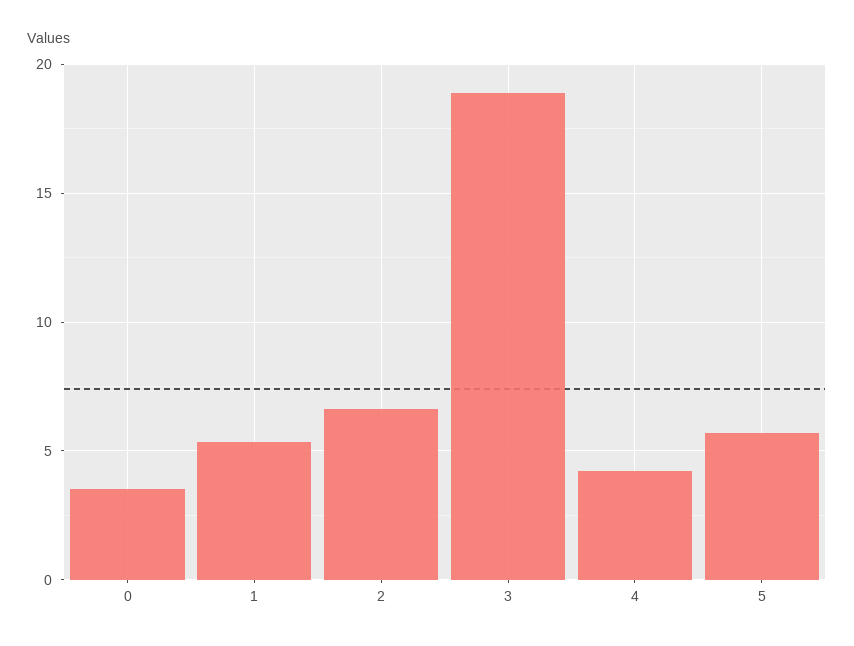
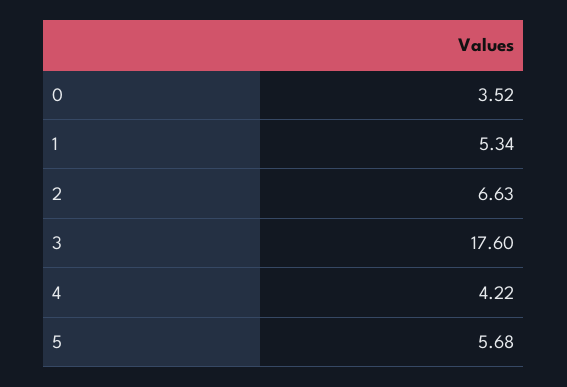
  {
    "0": 3.52,
    "1": 5.34,
    "2": 6.63,
-   "3": 19,
+   "3": 17.6,
    "4": 4.22,
    "5": 5.68
  }

